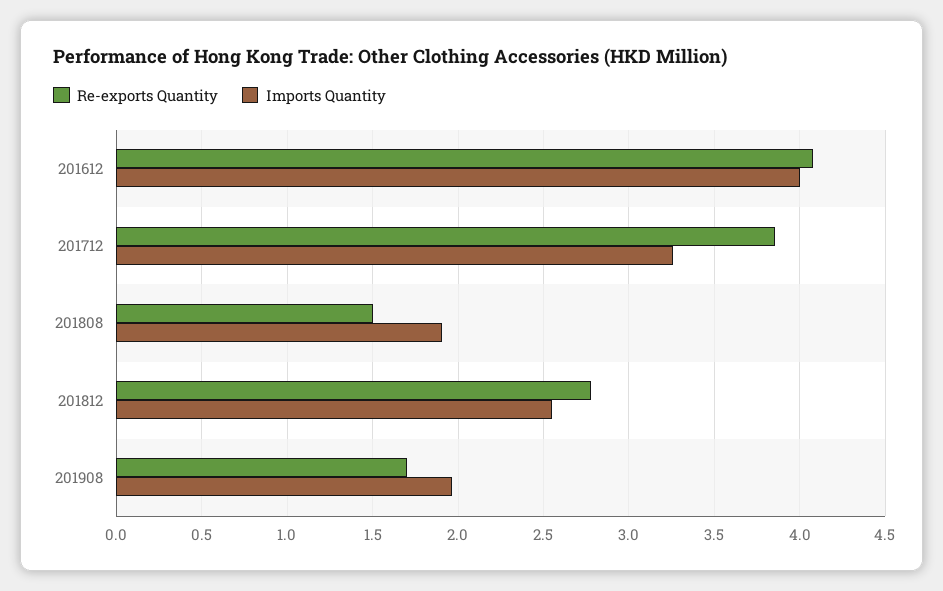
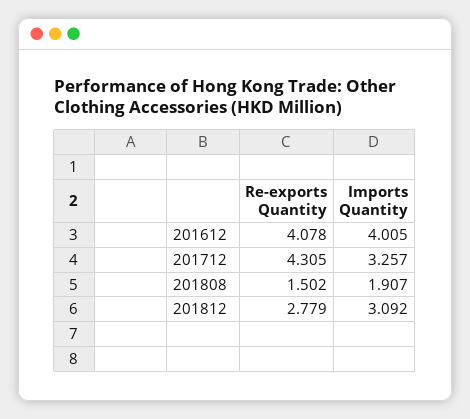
  {
    "Re-exports Quantity": {
      "201612": 4.078,
-     "201712": 3.85,
+     "201712": 4.305,
      "201808": 1.502,
-     "201812": 2.779,
+     "201812": 2.779
-     "201908": 1.7
    },
    "Imports Quantity": {
      "201612": 4.005,
      "201712": 3.257,
      "201808": 1.907,
-     "201812": 2.55,
+     "201812": 3.092
-     "201908": 1.95
    }
  }

